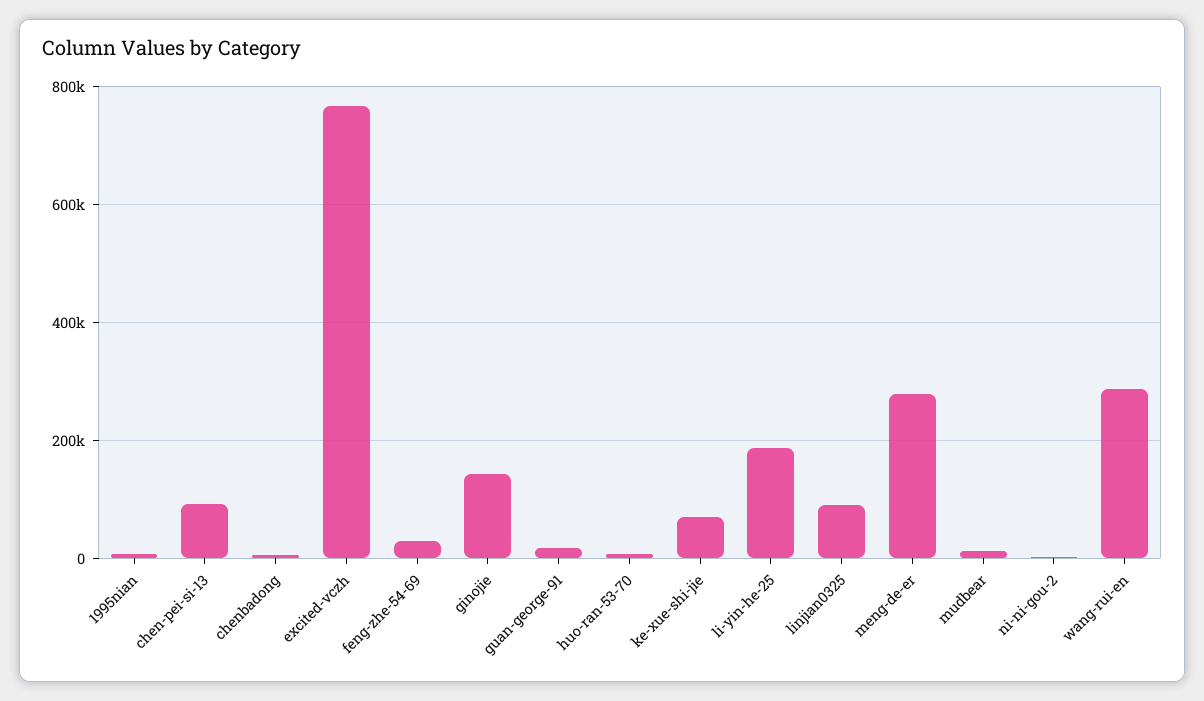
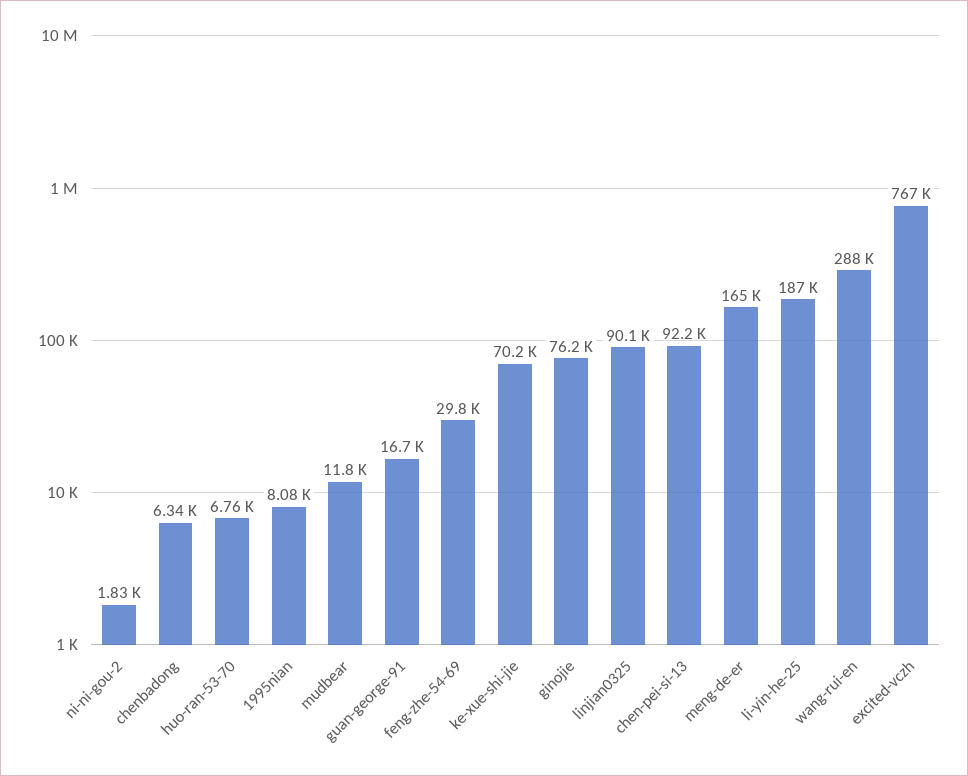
  {
    "1995nian": 8080,
    "chen-pei-si-13": 92200,
    "chenbadong": 6340,
    "excited-vczh": 767000,
    "feng-zhe-54-69": 29800,
-   "ginojie": 140000,
+   "ginojie": 76200,
    "guan-george-91": 16700,
    "huo-ran-53-70": 6760,
    "ke-xue-shi-jie": 70200,
    "li-yin-he-25": 187000,
    "linjian0325": 90100,
-   "meng-de-er": 280000,
+   "meng-de-er": 165000,
    "mudbear": 11800,
    "ni-ni-gou-2": 1830,
    "wang-rui-en": 288000
  }

